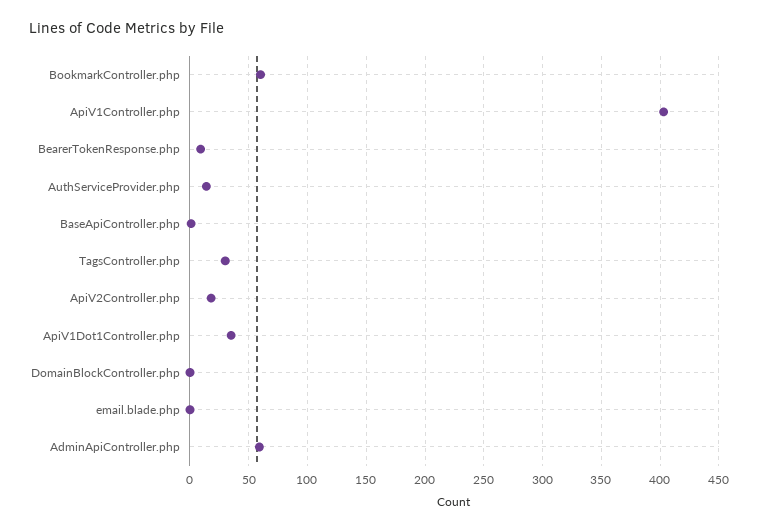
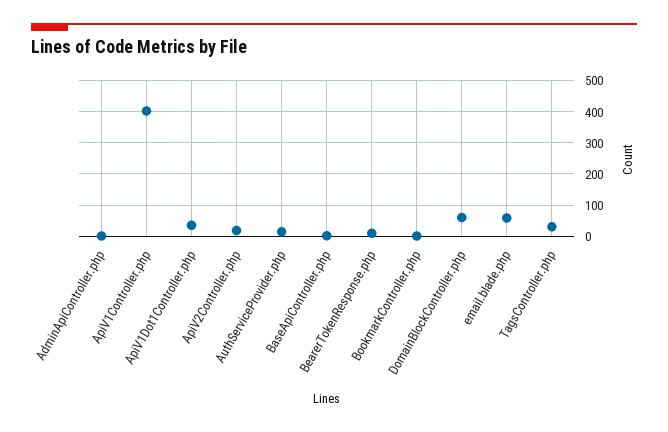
  {
-   "BookmarkController.php": 60,
+   "BookmarkController.php": 0,
    "ApiV1Controller.php": 400,
    "BearerTokenResponse.php": 10,
    "AuthServiceProvider.php": 10,
    "BaseApiController.php": 0,
    "TagsController.php": 30,
    "ApiV2Controller.php": 20,
    "ApiV1Dot1Controller.php": 40,
-   "DomainBlockController.php": 0,
+   "DomainBlockController.php": 60,
-   "email.blade.php": 0,
+   "email.blade.php": 60,
-   "AdminApiController.php": 60
+   "AdminApiController.php": 0
  }

